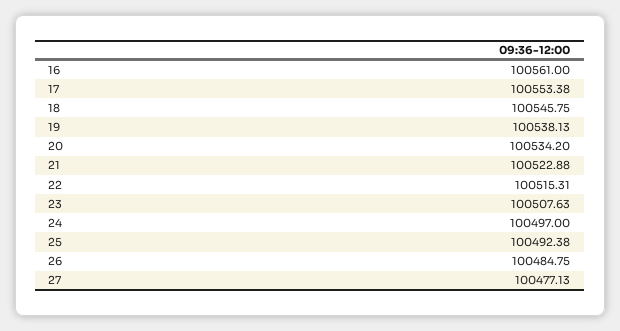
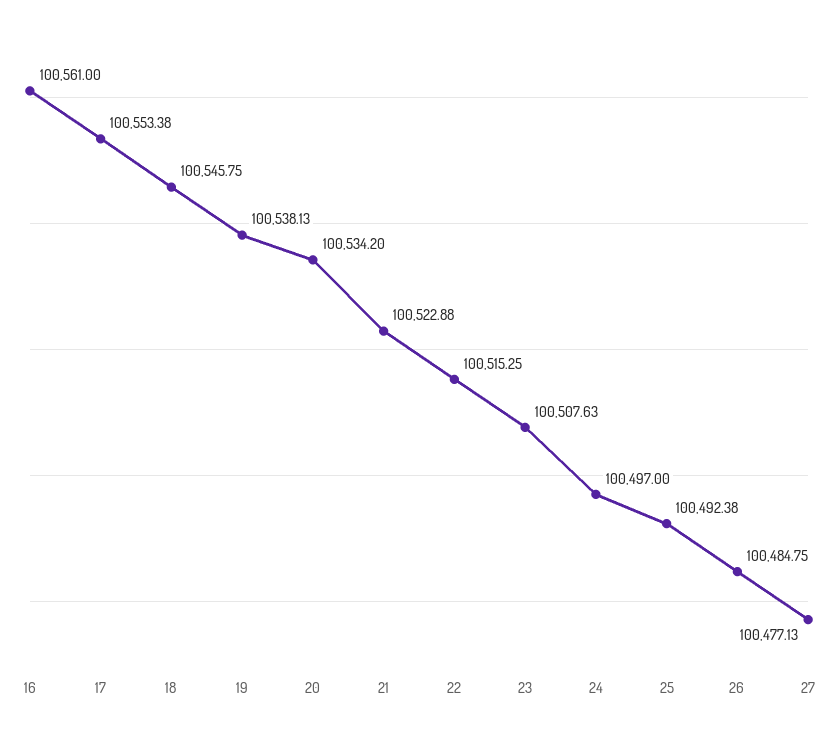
  {
    "16": 100561,
    "17": 100553.38,
    "18": 100545.75,
    "19": 100538.13,
    "20": 100534.2,
    "21": 100522.88,
-   "22": 100515.31,
+   "22": 100515.25,
    "23": 100507.63,
    "24": 100497,
    "25": 100492.38,
    "26": 100484.75,
    "27": 100477.13
  }

